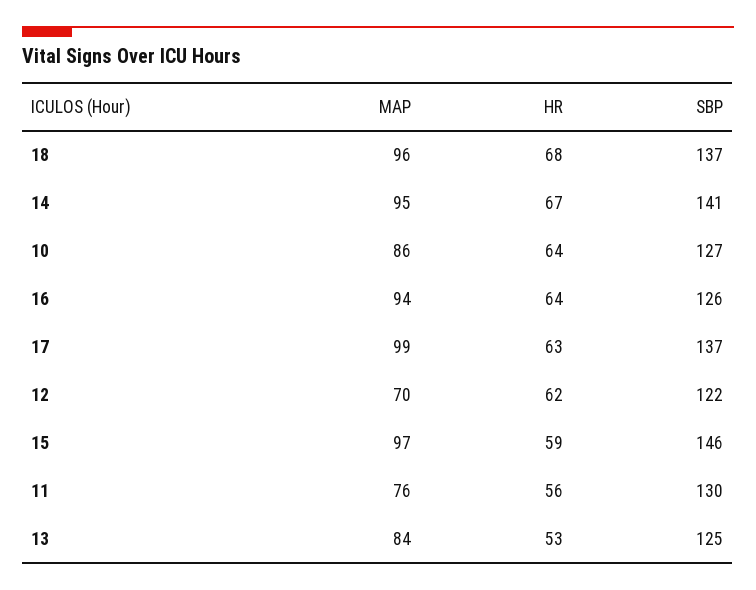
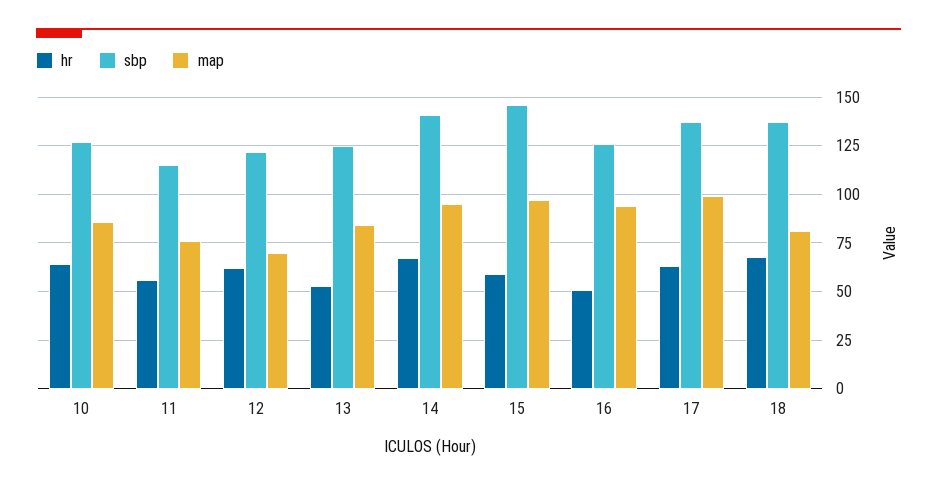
  {
    "MAP": {
-     "18": 96,
+     "18": 80,
      "14": 95,
      "10": 86,
      "16": 94,
      "17": 99,
      "12": 70,
      "15": 97,
      "11": 76,
      "13": 84
    },
    "HR": {
      "18": 68,
      "14": 67,
      "10": 64,
-     "16": 64,
+     "16": 50,
      "17": 63,
      "12": 62,
      "15": 59,
      "11": 56,
      "13": 53
    },
    "SBP": {
      "18": 137,
      "14": 141,
      "10": 127,
      "16": 126,
      "17": 137,
      "12": 122,
      "15": 146,
-     "11": 130,
+     "11": 115,
      "13": 125
    }
  }

